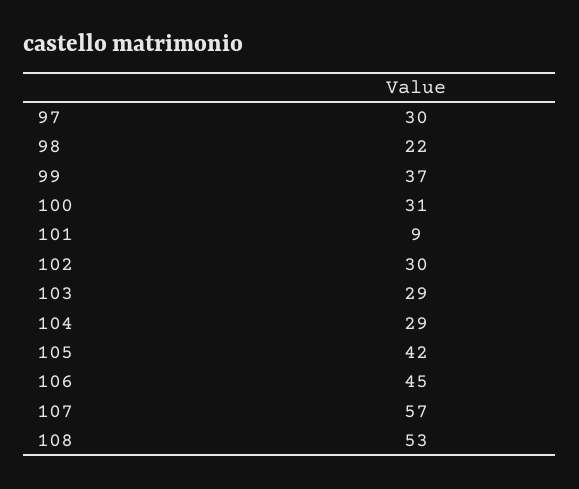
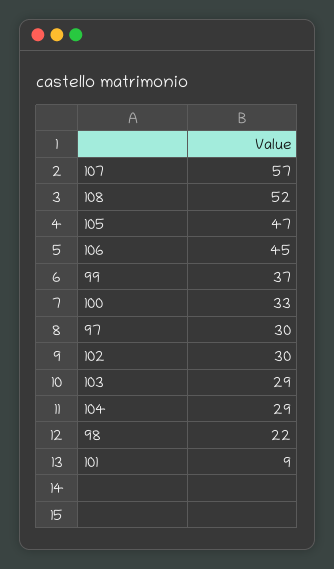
  {
    "97": 30,
    "98": 22,
    "99": 37,
-   "100": 31,
+   "100": 33,
    "101": 9,
    "102": 30,
    "103": 29,
    "104": 29,
-   "105": 42,
+   "105": 47,
    "106": 45,
    "107": 57,
-   "108": 53
+   "108": 52
  }

